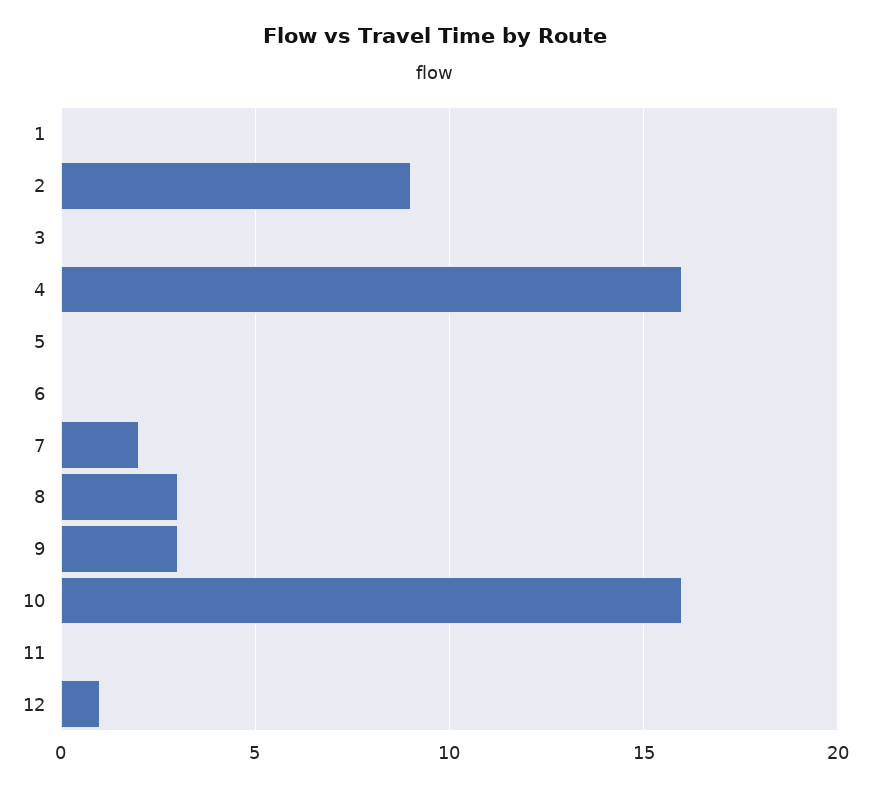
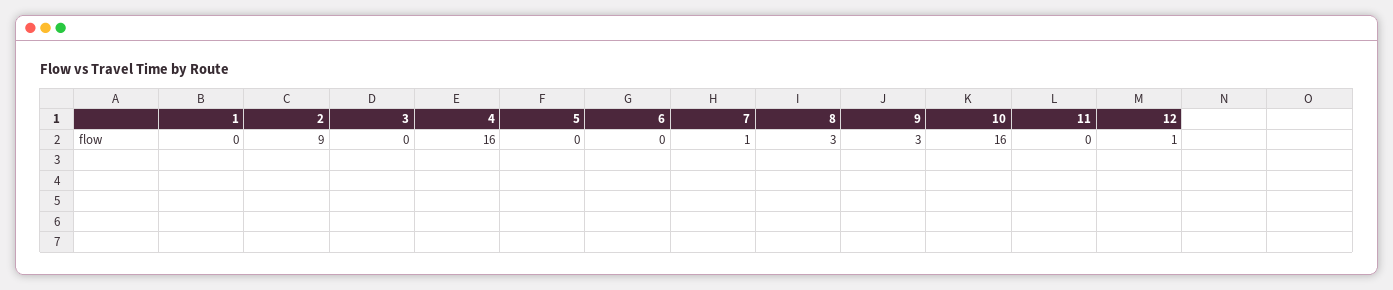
  {
    "1": 0,
    "2": 9,
    "3": 0,
    "4": 16,
    "5": 0,
    "6": 0,
-   "7": 2,
+   "7": 1,
    "8": 3,
    "9": 3,
    "10": 16,
    "11": 0,
    "12": 1
  }

